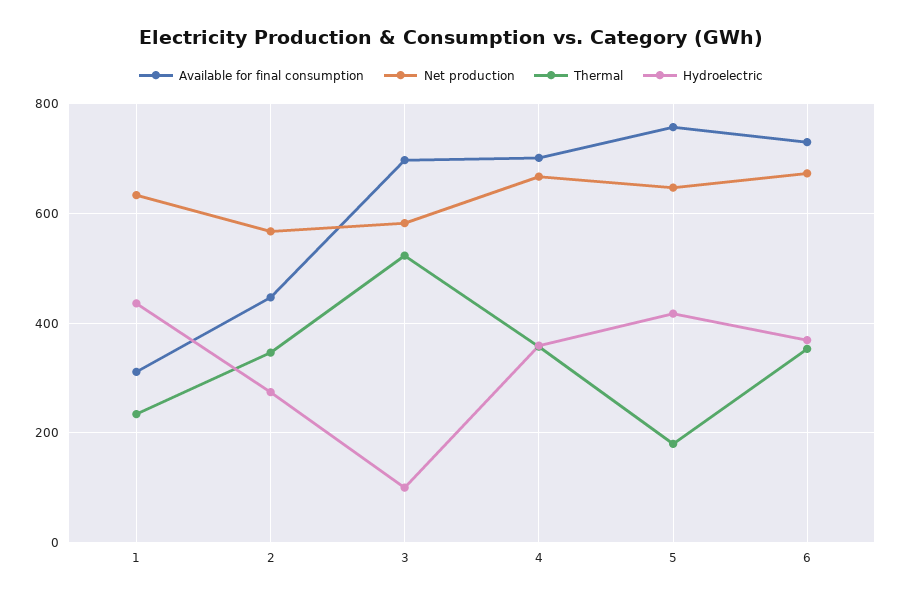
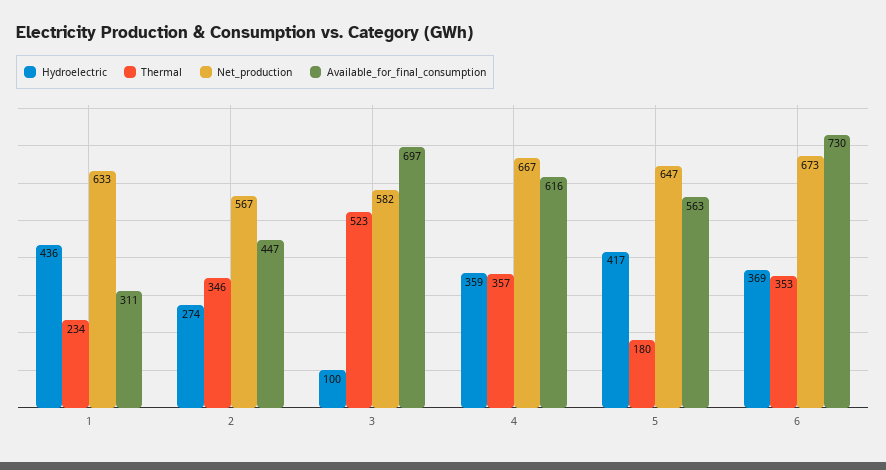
  {
    "Available for final consumption": {
      "1": 311,
      "2": 447,
      "3": 697,
-     "4": 700,
+     "4": 616,
-     "5": 760,
+     "5": 563,
      "6": 730
    },
    "Net production": {
      "1": 633,
      "2": 567,
      "3": 582,
      "4": 667,
      "5": 647,
      "6": 673
    },
    "Thermal": {
      "1": 234,
      "2": 346,
      "3": 523,
      "4": 357,
      "5": 180,
      "6": 353
    },
    "Hydroelectric": {
      "1": 436,
      "2": 274,
      "3": 100,
      "4": 359,
      "5": 417,
      "6": 369
    }
  }

